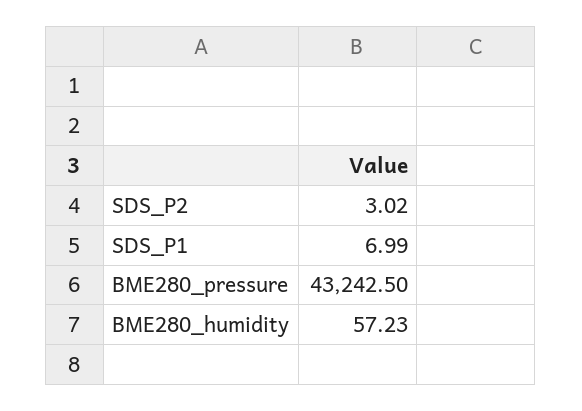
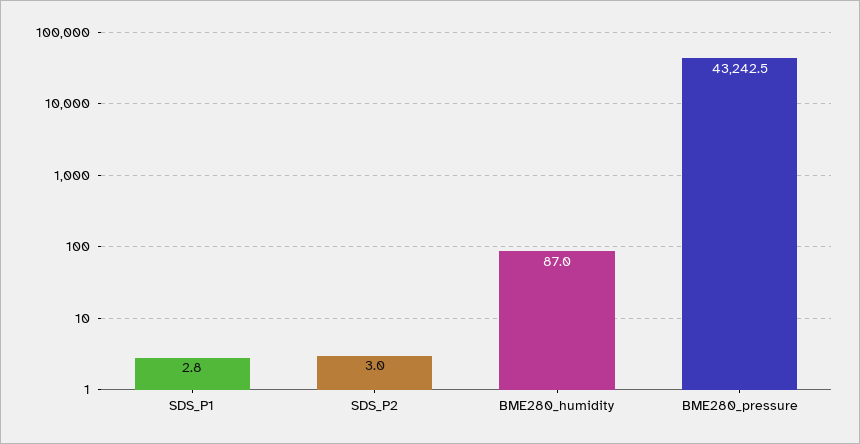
  {
    "SDS_P2": 3.02,
-   "SDS_P1": 6.99,
+   "SDS_P1": 2.8,
    "BME280_pressure": 43242.5,
-   "BME280_humidity": 57.23
+   "BME280_humidity": 87
  }

